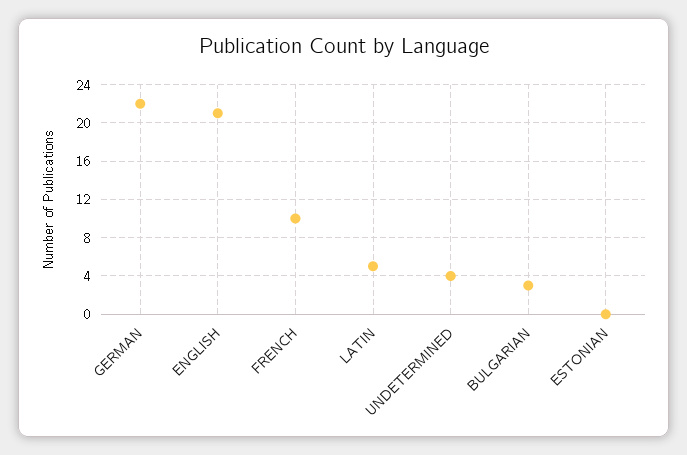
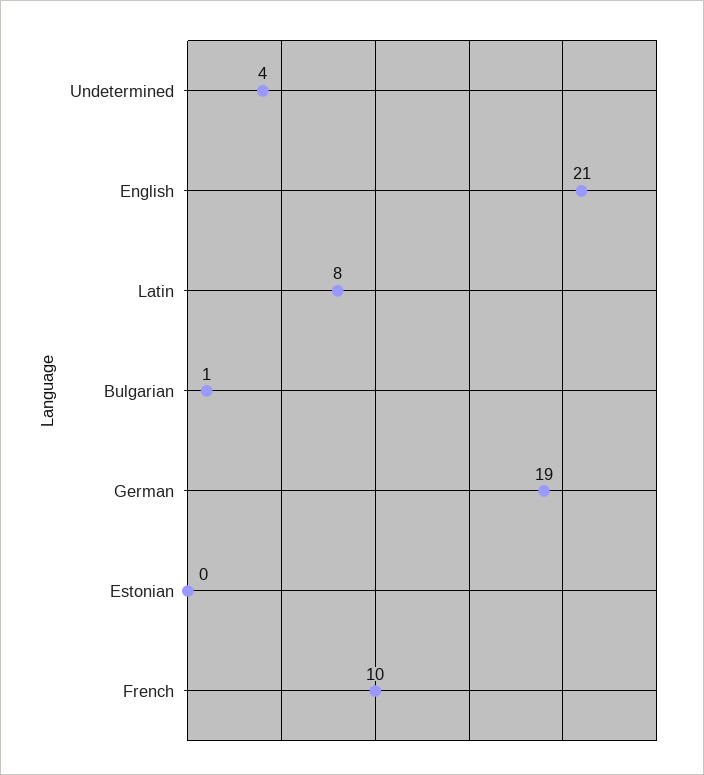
  {
-   "GERMAN": 22,
+   "GERMAN": 19,
    "ENGLISH": 21,
    "FRENCH": 10,
-   "LATIN": 5,
+   "LATIN": 8,
    "UNDETERMINED": 4,
-   "BULGARIAN": 3,
+   "BULGARIAN": 1,
    "ESTONIAN": 0
  }

